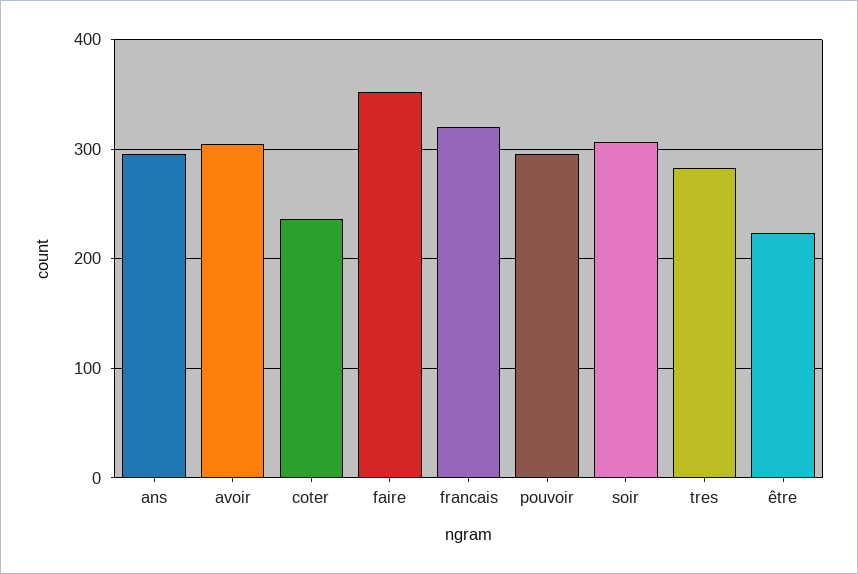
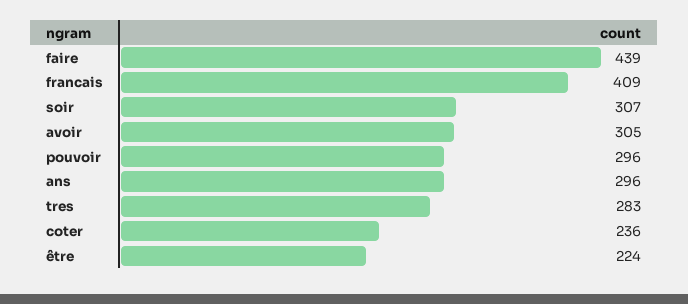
  {
    "ans": 296,
    "avoir": 305,
    "coter": 236,
-   "faire": 350,
+   "faire": 439,
-   "francais": 320,
+   "francais": 409,
    "pouvoir": 296,
    "soir": 307,
    "tres": 283,
    "être": 224
  }

